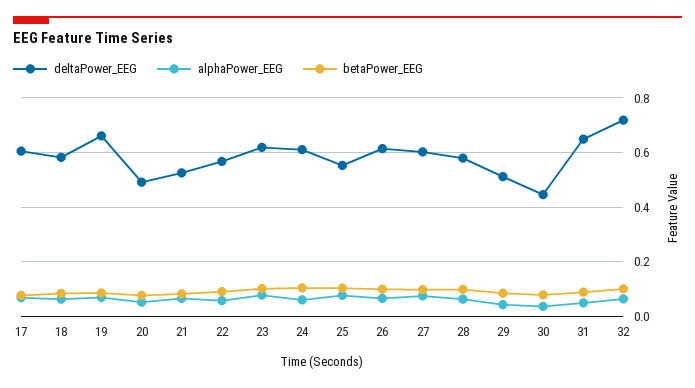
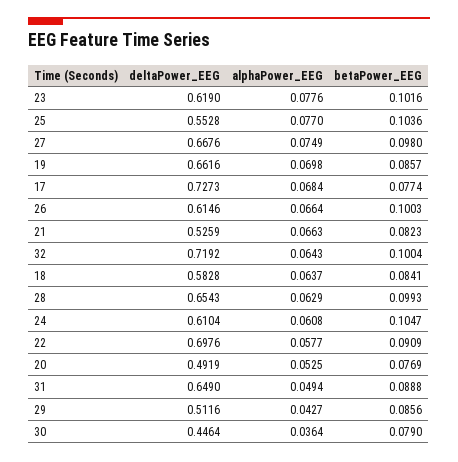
  {
    "deltaPower_EEG": {
-     "17": 0.6,
+     "17": 0.7273,
      "18": 0.5828,
      "19": 0.6616,
      "20": 0.4919,
      "21": 0.5259,
-     "22": 0.575,
+     "22": 0.6976,
      "23": 0.619,
      "24": 0.6104,
      "25": 0.5528,
      "26": 0.6146,
-     "27": 0.6,
+     "27": 0.6676,
-     "28": 0.575,
+     "28": 0.6543,
      "29": 0.5116,
      "30": 0.4464,
      "31": 0.649,
      "32": 0.7192
    },
    "alphaPower_EEG": {
      "17": 0.0684,
      "18": 0.0637,
      "19": 0.0698,
      "20": 0.0525,
      "21": 0.0663,
      "22": 0.0577,
      "23": 0.0776,
      "24": 0.0608,
      "25": 0.077,
      "26": 0.0664,
      "27": 0.0749,
      "28": 0.0629,
      "29": 0.0427,
      "30": 0.0364,
      "31": 0.0494,
      "32": 0.0643
    },
    "betaPower_EEG": {
      "17": 0.0774,
      "18": 0.0841,
      "19": 0.0857,
      "20": 0.0769,
      "21": 0.0823,
      "22": 0.0909,
      "23": 0.1016,
      "24": 0.1047,
      "25": 0.1036,
      "26": 0.1003,
      "27": 0.098,
      "28": 0.0993,
      "29": 0.0856,
      "30": 0.079,
      "31": 0.0888,
      "32": 0.1004
    }
  }

